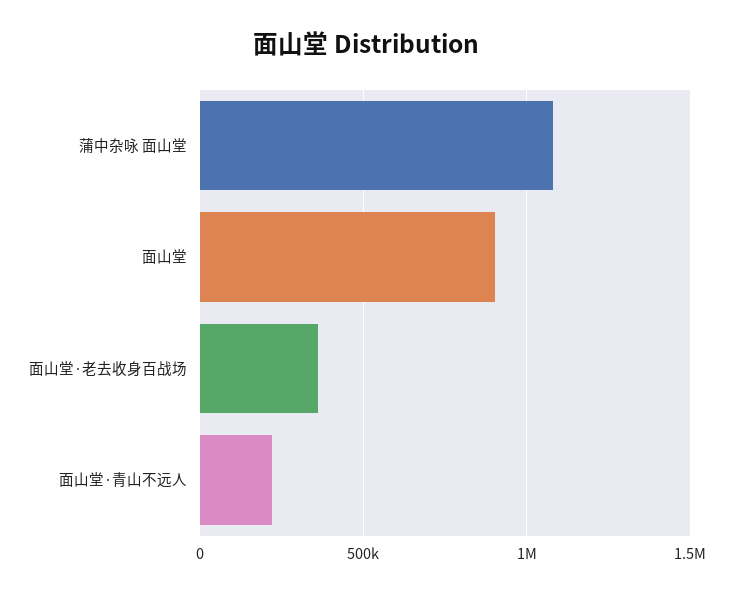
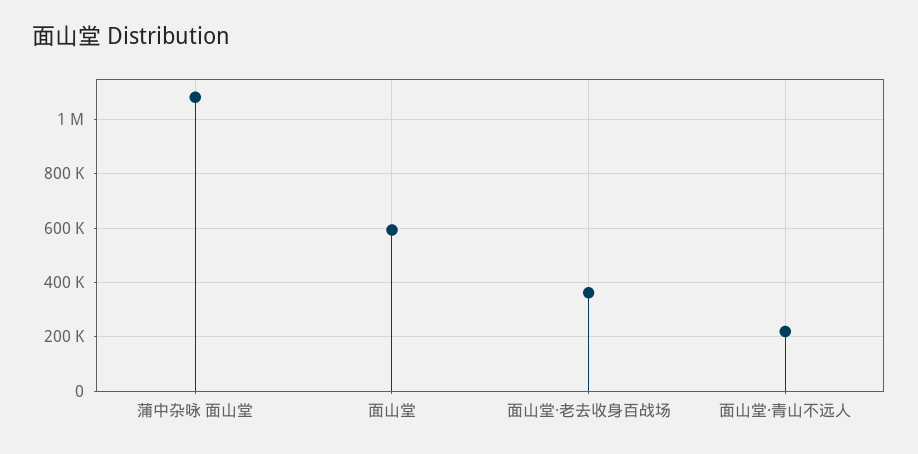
  {
    "蒲中杂咏 面山堂": 1075000,
-   "面山堂": 900000,
+   "面山堂": 600000,
    "面山堂·老去收身百战场": 350000,
    "面山堂·青山不远人": 225000
  }

